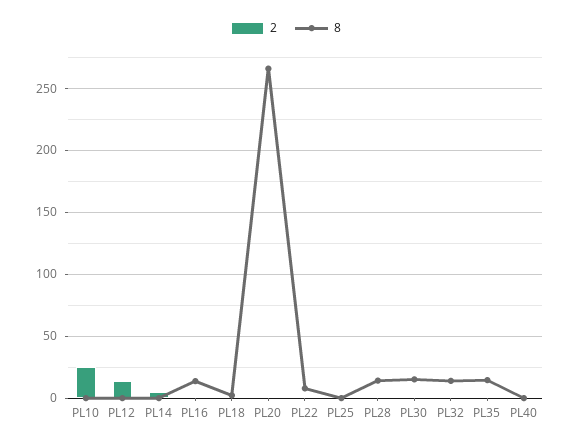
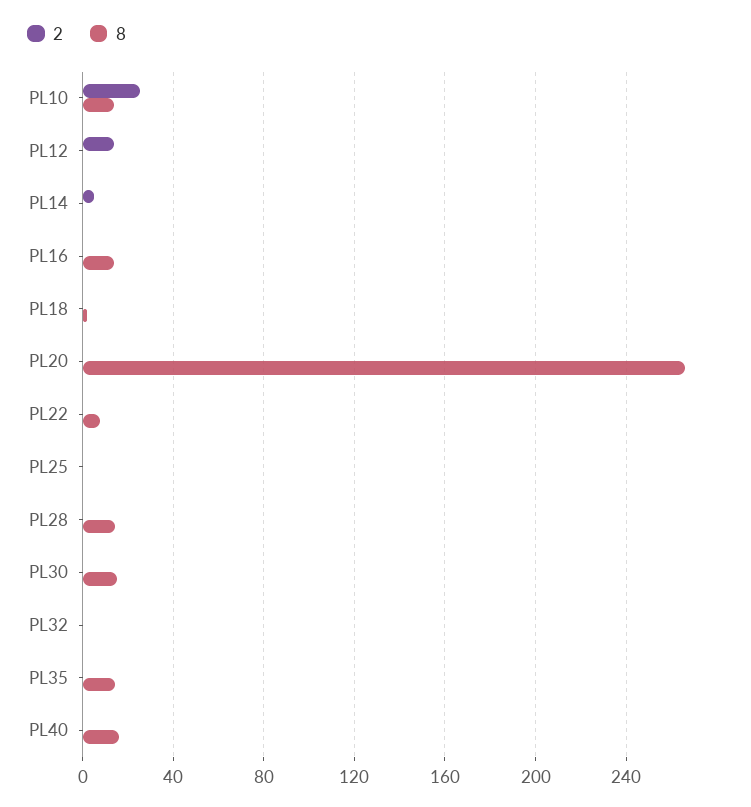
  {
    "2": {
      "PL10": 25,
      "PL12": 15,
      "PL14": 5,
      "PL16": 0,
      "PL18": 0,
      "PL20": 0,
      "PL22": 0,
      "PL25": 0,
      "PL28": 0,
      "PL30": 0,
      "PL32": 0,
      "PL35": 0,
      "PL40": 0
    },
    "8": {
-     "PL10": 0,
+     "PL10": 15,
      "PL12": 0,
      "PL14": 0,
      "PL16": 15,
      "PL18": 0,
      "PL20": 265,
      "PL22": 10,
      "PL25": 0,
      "PL28": 15,
      "PL30": 15,
-     "PL32": 15,
+     "PL32": 0,
      "PL35": 15,
-     "PL40": 0
+     "PL40": 15
    }
  }

